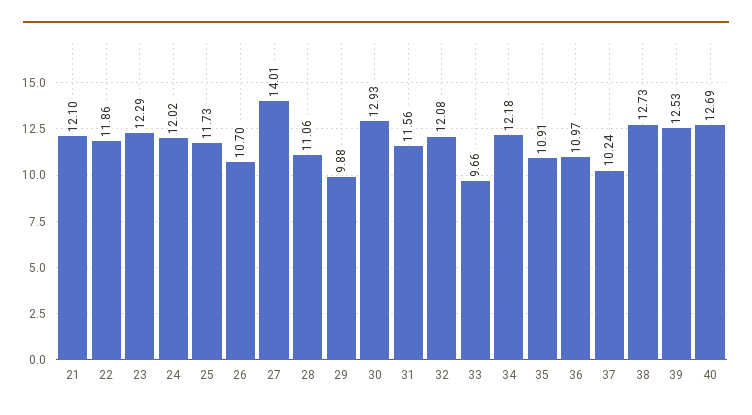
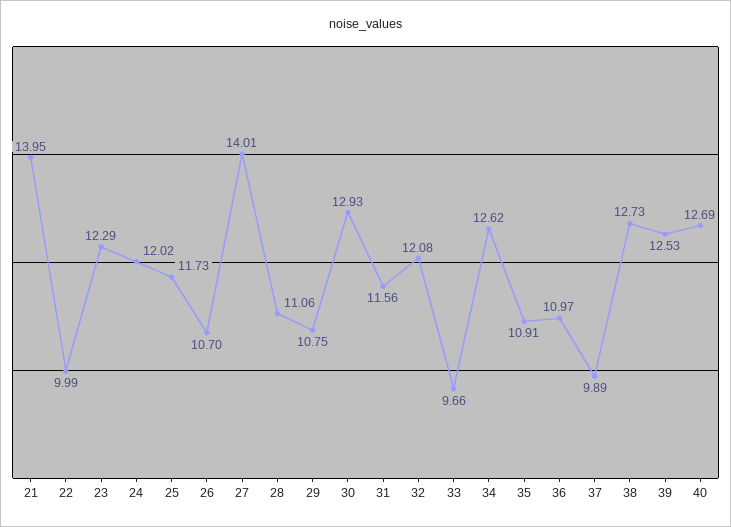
  {
-   "21": 12.1,
+   "21": 13.95,
-   "22": 11.86,
+   "22": 9.99,
    "23": 12.29,
    "24": 12.02,
    "25": 11.73,
    "26": 10.7,
    "27": 14.01,
    "28": 11.06,
-   "29": 9.88,
+   "29": 10.75,
    "30": 12.93,
    "31": 11.56,
    "32": 12.08,
    "33": 9.66,
-   "34": 12.18,
+   "34": 12.62,
    "35": 10.91,
    "36": 10.97,
-   "37": 10.24,
+   "37": 9.89,
    "38": 12.73,
    "39": 12.53,
    "40": 12.69
  }

